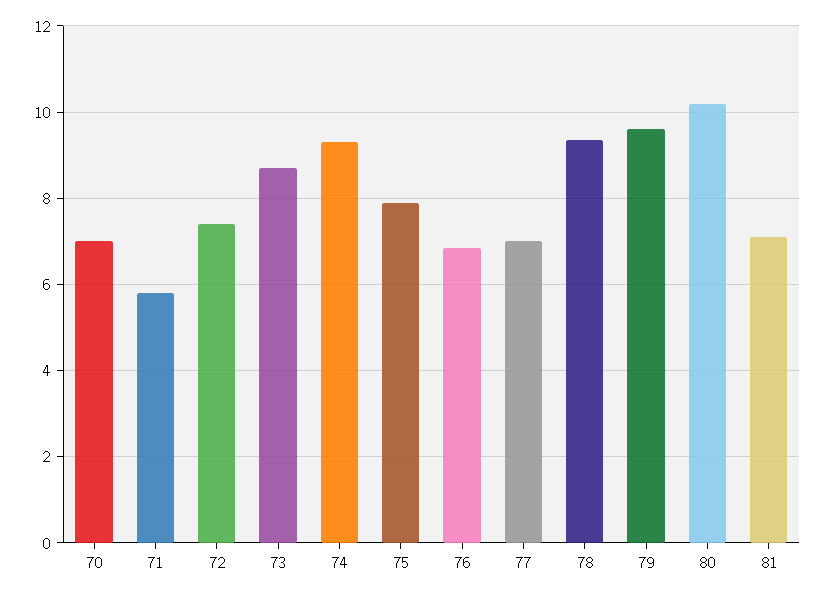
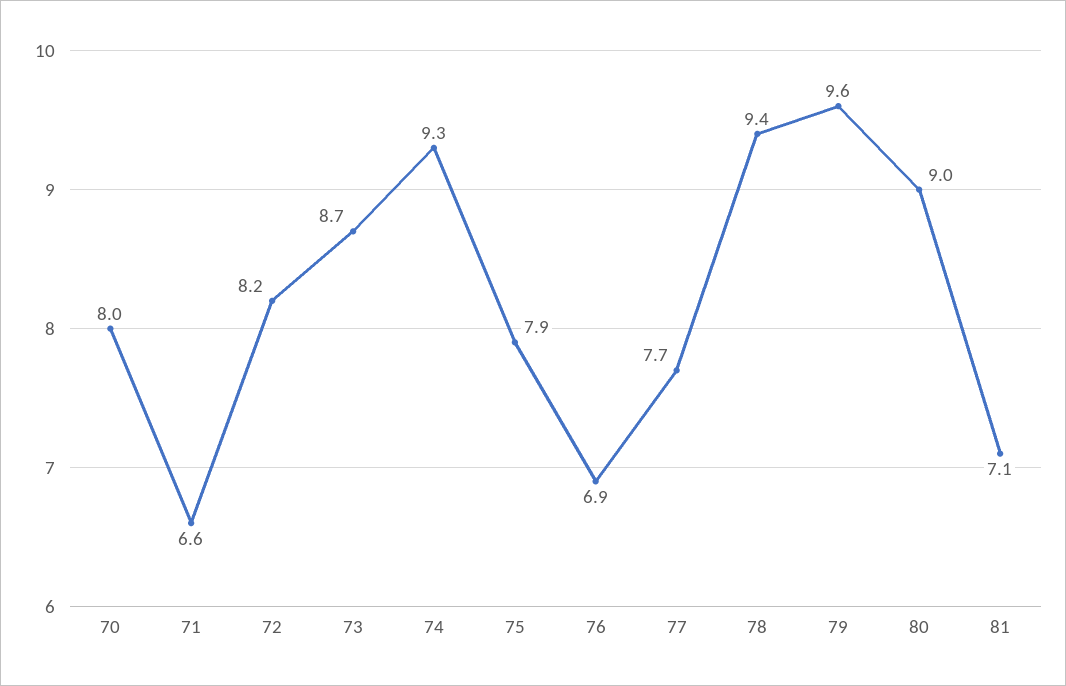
  {
-   "70": 7,
+   "70": 8,
-   "71": 5.8,
+   "71": 6.6,
-   "72": 7.4,
+   "72": 8.2,
    "73": 8.7,
    "74": 9.3,
    "75": 7.9,
    "76": 6.9,
-   "77": 7,
+   "77": 7.7,
    "78": 9.4,
    "79": 9.6,
-   "80": 10.2,
+   "80": 9,
    "81": 7.1
  }

